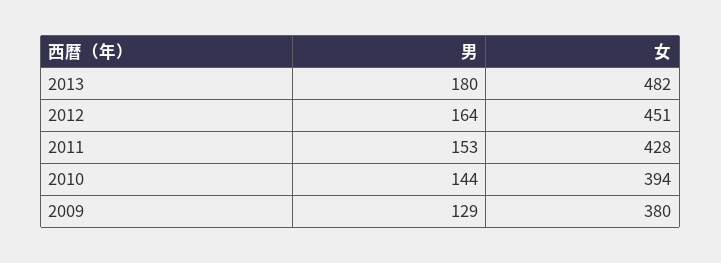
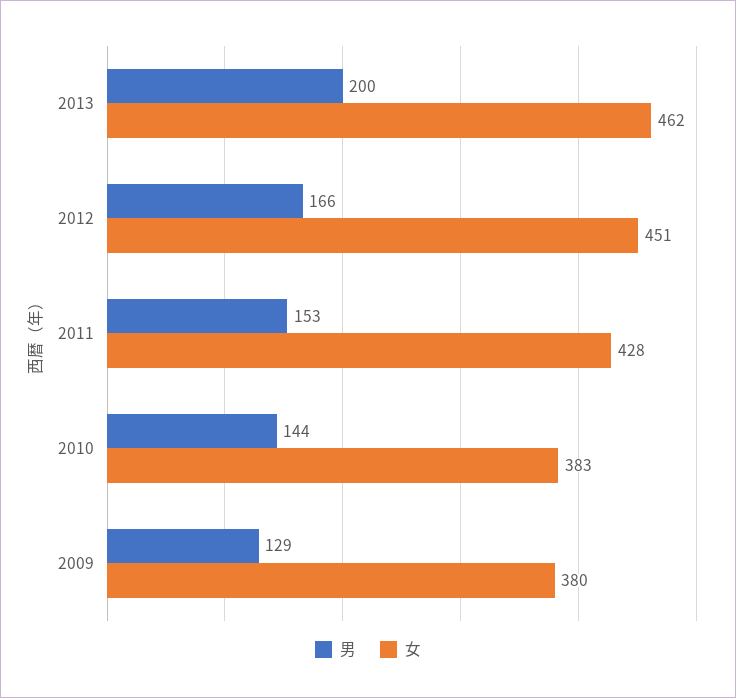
  {
    "男": {
-     "2013": 180,
+     "2013": 200,
-     "2012": 164,
+     "2012": 166,
      "2011": 153,
      "2010": 144,
      "2009": 129
    },
    "女": {
-     "2013": 482,
+     "2013": 462,
      "2012": 451,
      "2011": 428,
-     "2010": 394,
+     "2010": 383,
      "2009": 380
    }
  }

